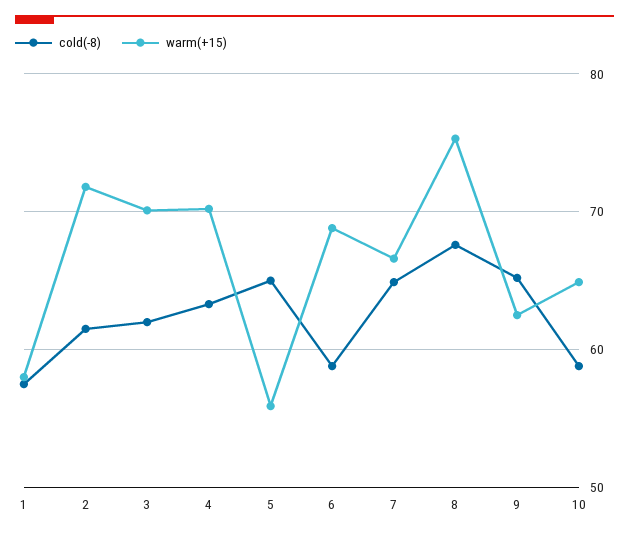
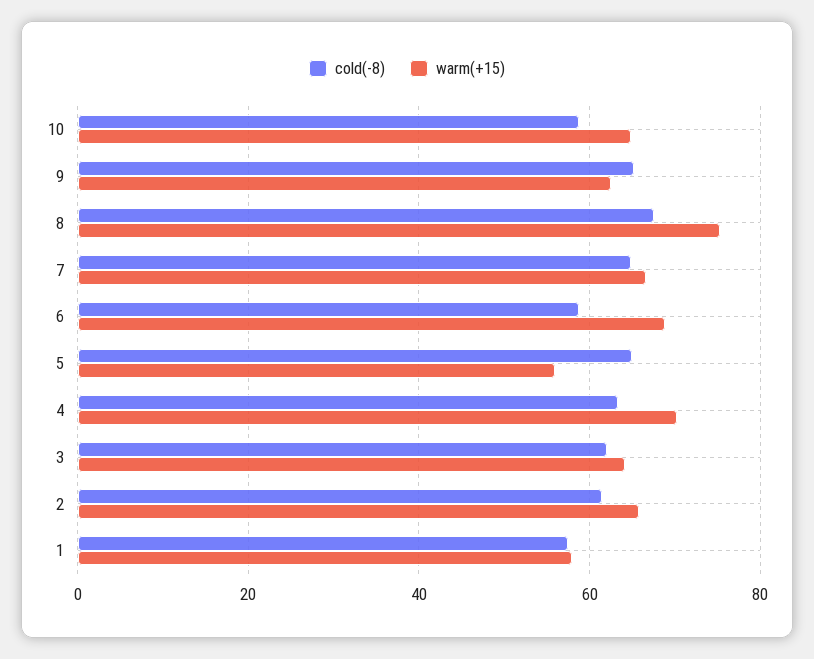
  {
    "cold(-8)": {
      "1": 58,
      "2": 62,
      "3": 62,
      "4": 63,
      "5": 65,
      "6": 59,
      "7": 65,
      "8": 68,
      "9": 65,
      "10": 59
    },
    "warm(+15)": {
      "1": 58,
-     "2": 72,
+     "2": 66,
-     "3": 70,
+     "3": 64,
      "4": 70,
      "5": 56,
      "6": 69,
      "7": 67,
      "8": 75,
      "9": 63,
      "10": 65
    }
  }

